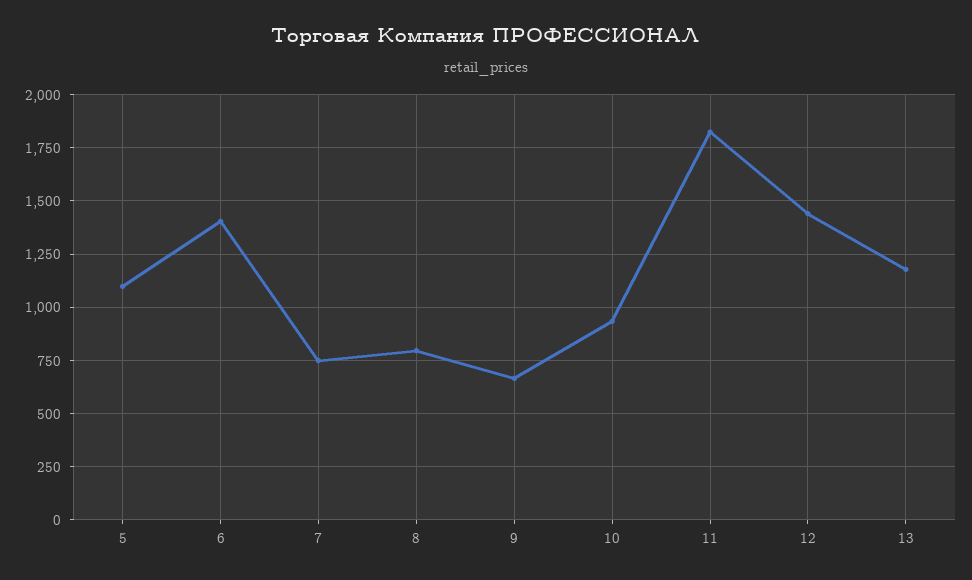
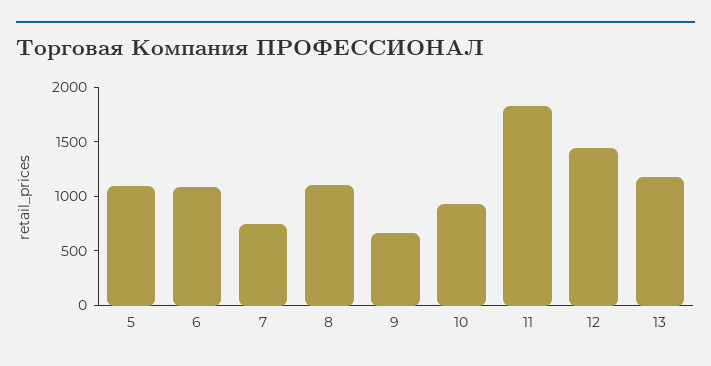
  {
    "5": 1100,
-   "6": 1400,
+   "6": 1100,
    "7": 750,
-   "8": 800,
+   "8": 1100,
    "9": 650,
    "10": 950,
    "11": 1800,
    "12": 1450,
    "13": 1200
  }

